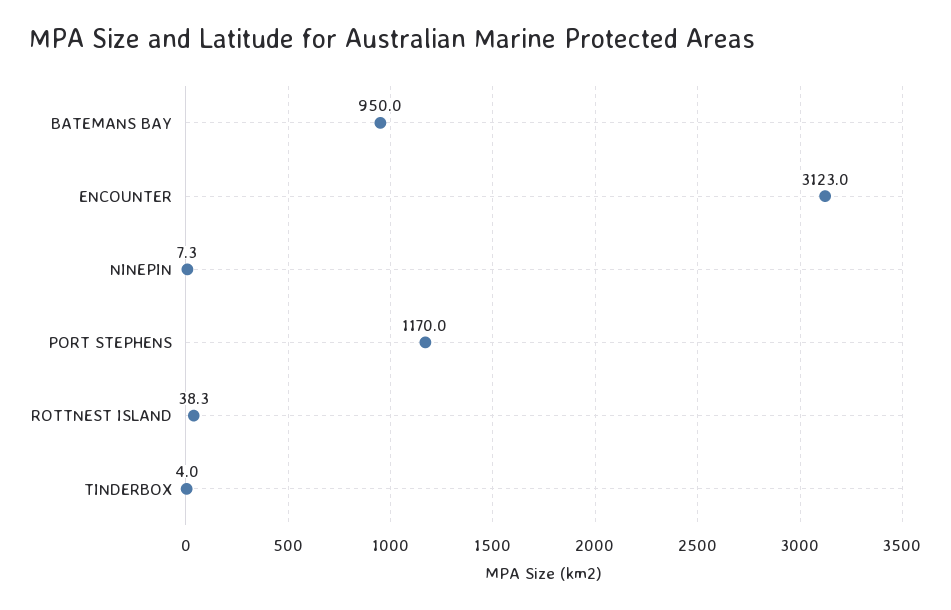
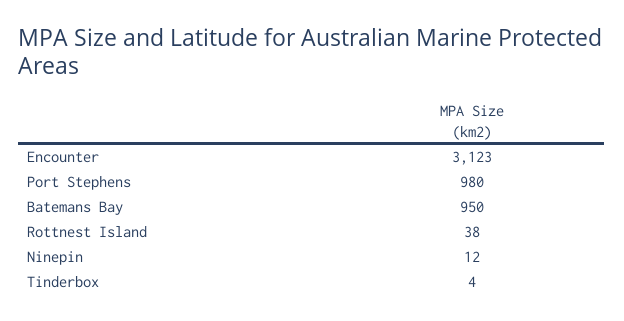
  {
    "BATEMANS BAY": 950,
    "ENCOUNTER": 3123,
-   "NINEPIN": 7.3,
+   "NINEPIN": 12,
-   "PORT STEPHENS": 1170,
+   "PORT STEPHENS": 980,
    "ROTTNEST ISLAND": 38.3,
    "TINDERBOX": 4
  }

